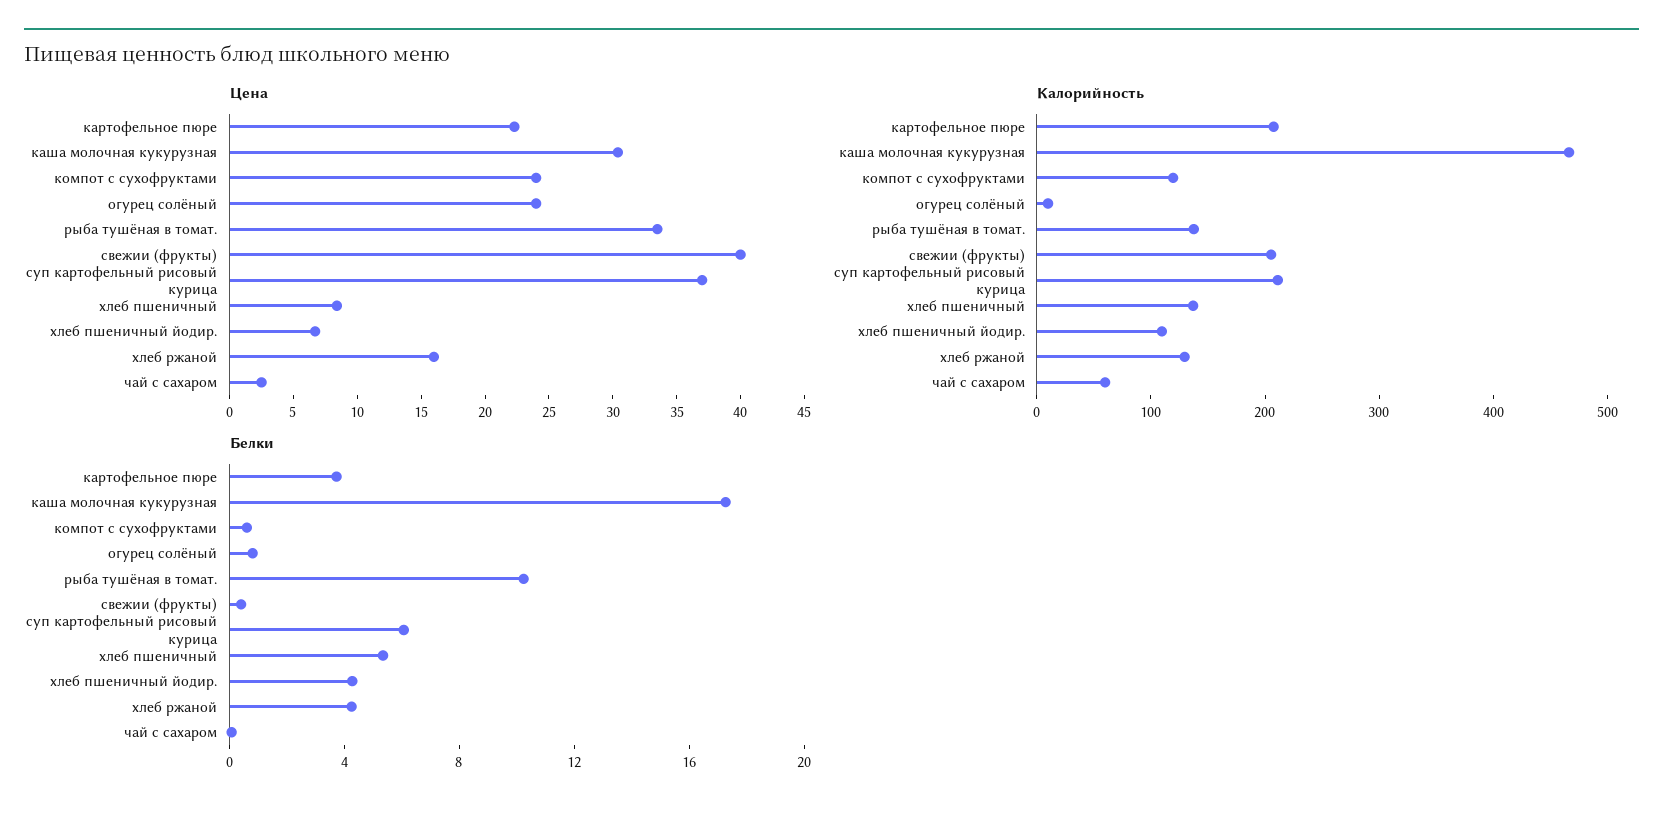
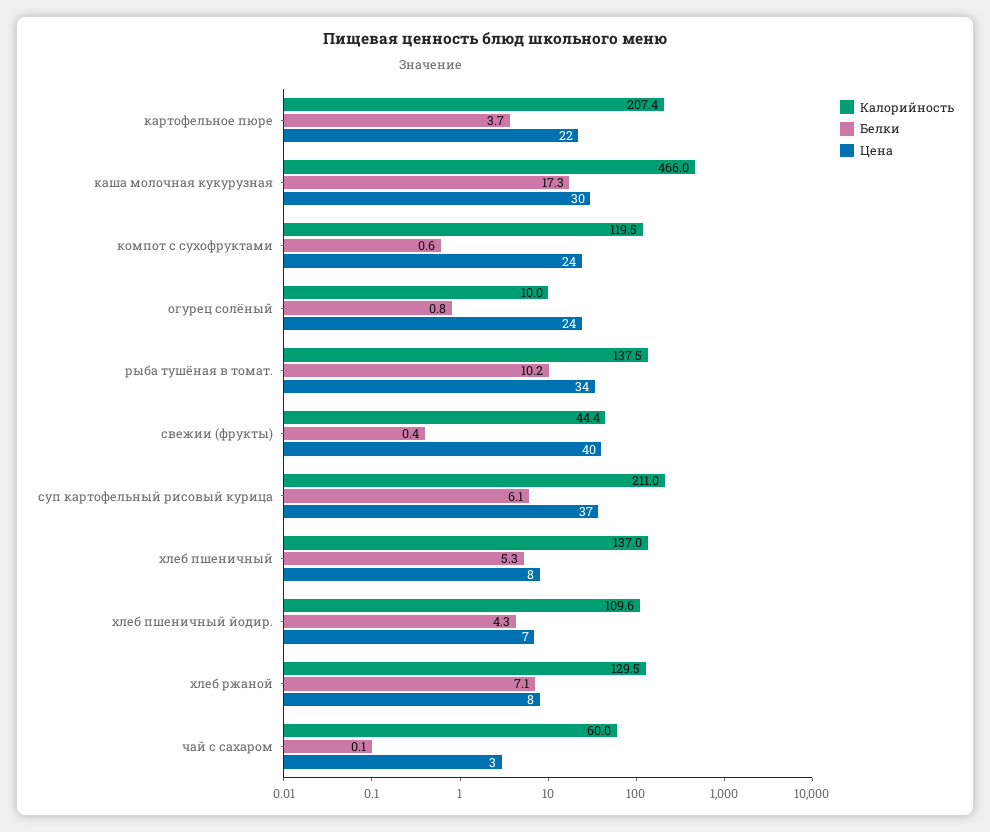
  {
    "Цена": {
      "картофельное пюре": 22,
      "каша молочная кукурузная": 30,
      "компот с сухофруктами": 24,
      "огурец солёный": 24,
      "рыба тушёная в томат.": 34,
      "свежии (фрукты)": 40,
      "суп картофельный рисовый курица": 37,
      "хлеб пшеничный": 8,
      "хлеб пшеничный йодир.": 7,
-     "хлеб ржаной": 16,
+     "хлеб ржаной": 8,
      "чай с сахаром": 3
    },
    "Калорийность": {
      "картофельное пюре": 207.4,
      "каша молочная кукурузная": 466,
      "компот с сухофруктами": 119.5,
      "огурец солёный": 10,
      "рыба тушёная в томат.": 137.5,
-     "свежии (фрукты)": 200,
+     "свежии (фрукты)": 44.4,
      "суп картофельный рисовый курица": 211,
      "хлеб пшеничный": 137,
      "хлеб пшеничный йодир.": 109.6,
      "хлеб ржаной": 129.5,
      "чай с сахаром": 60
    },
    "Белки": {
      "картофельное пюре": 3.7,
      "каша молочная кукурузная": 17.3,
      "компот с сухофруктами": 0.6,
      "огурец солёный": 0.8,
      "рыба тушёная в томат.": 10.2,
      "свежии (фрукты)": 0.4,
      "суп картофельный рисовый курица": 6.1,
      "хлеб пшеничный": 5.3,
      "хлеб пшеничный йодир.": 4.3,
-     "хлеб ржаной": 4,
+     "хлеб ржаной": 7.1,
      "чай с сахаром": 0.1
    }
  }

